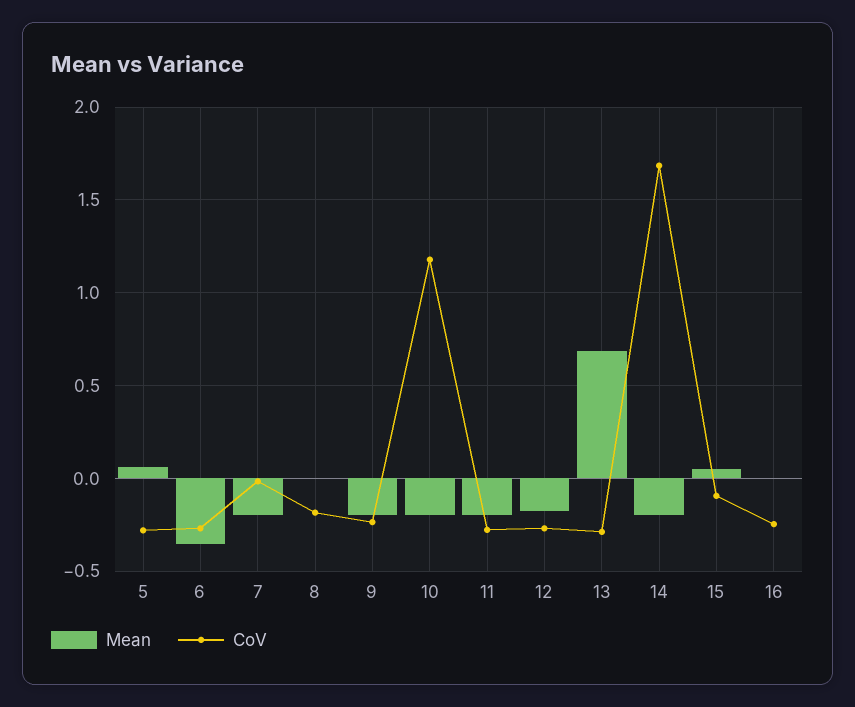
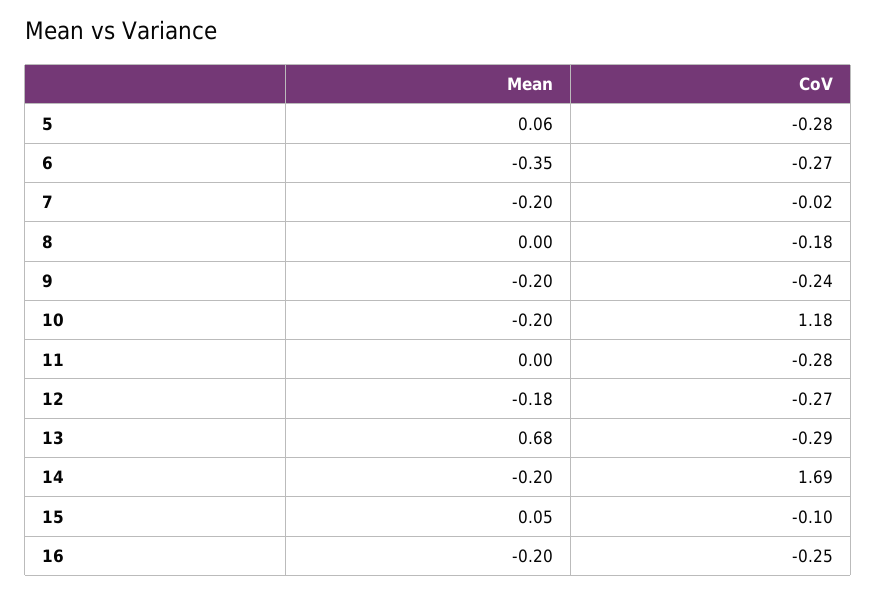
  {
    "Mean": {
      "5": 0.06,
      "6": -0.35,
      "7": -0.2,
      "8": 0,
      "9": -0.2,
      "10": -0.2,
-     "11": -0.2,
+     "11": 0,
      "12": -0.18,
      "13": 0.68,
      "14": -0.2,
      "15": 0.05,
-     "16": 0
+     "16": -0.2
    },
    "CoV": {
      "5": -0.28,
      "6": -0.27,
      "7": -0.02,
      "8": -0.18,
      "9": -0.24,
      "10": 1.18,
      "11": -0.28,
      "12": -0.27,
      "13": -0.29,
      "14": 1.69,
      "15": -0.1,
      "16": -0.25
    }
  }

